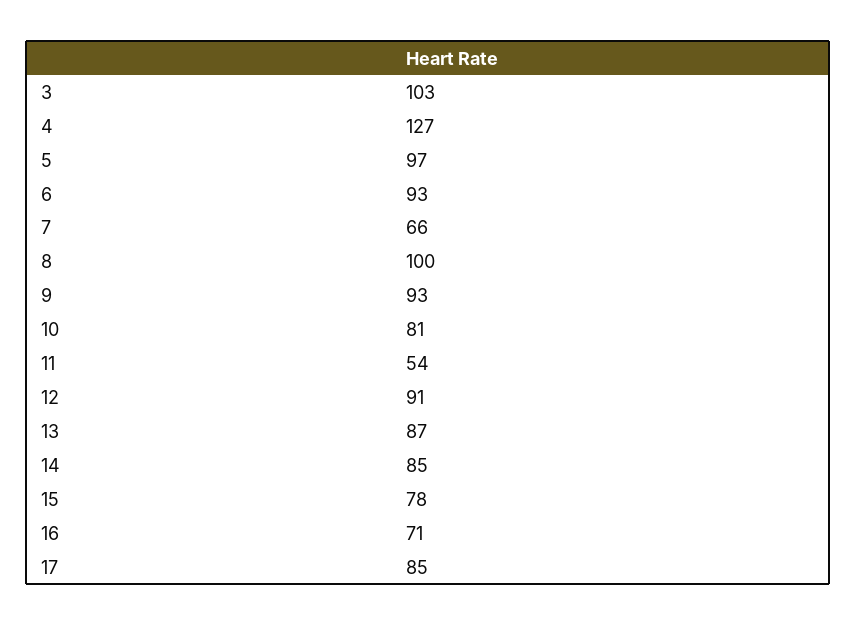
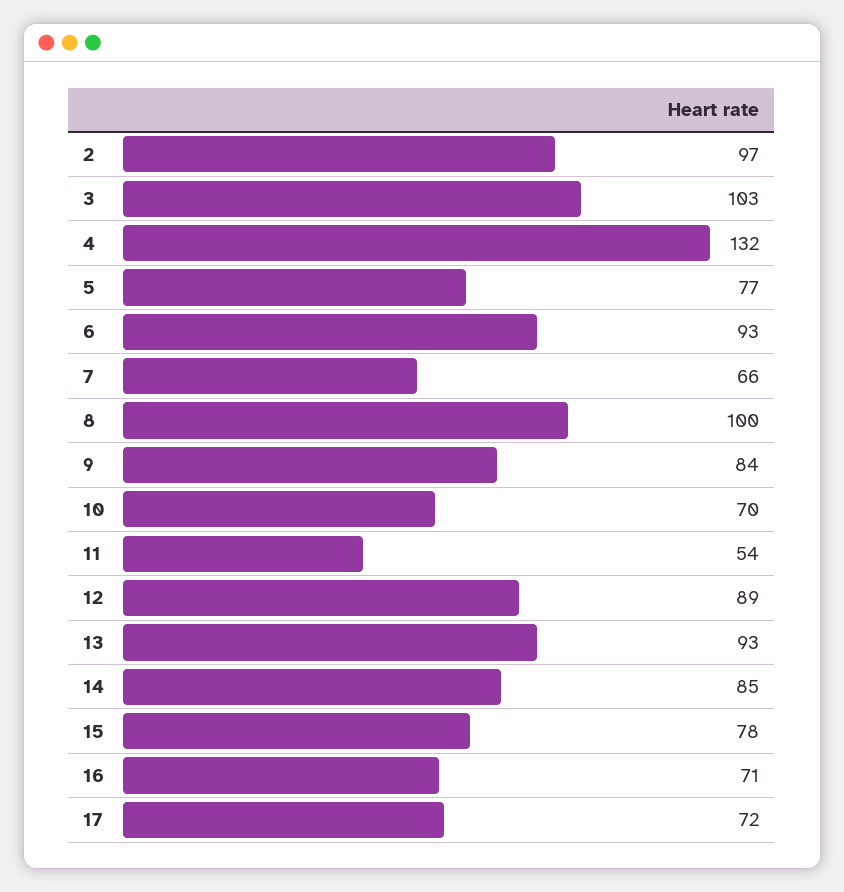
  {
    "3": 103,
-   "4": 127,
+   "4": 132,
-   "5": 97,
+   "5": 77,
    "6": 93,
    "7": 66,
    "8": 100,
-   "9": 93,
+   "9": 84,
-   "10": 81,
+   "10": 70,
    "11": 54,
-   "12": 91,
+   "12": 89,
-   "13": 87,
+   "13": 93,
    "14": 85,
    "15": 78,
    "16": 71,
-   "17": 85
+   "17": 72,
+   "2": 97
  }

